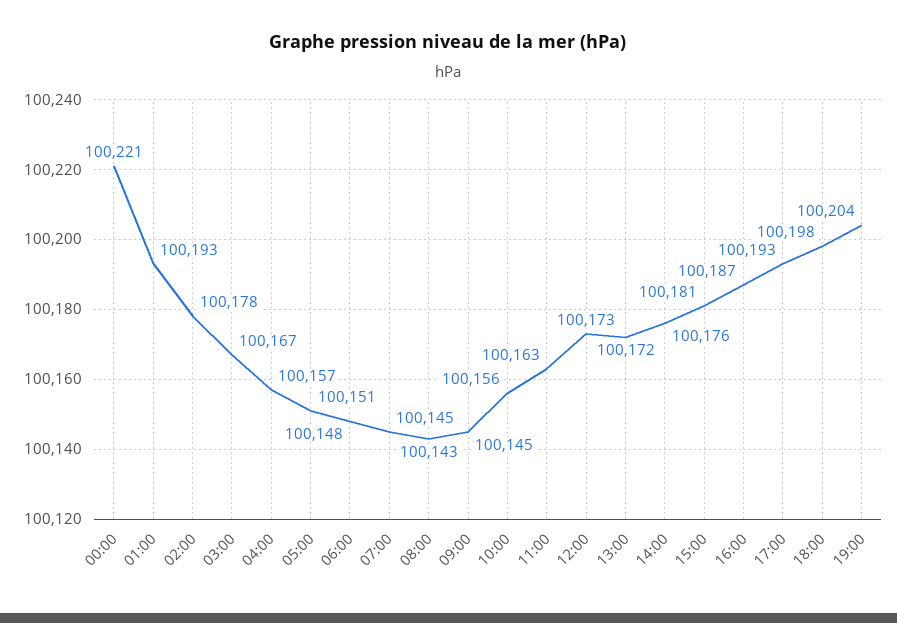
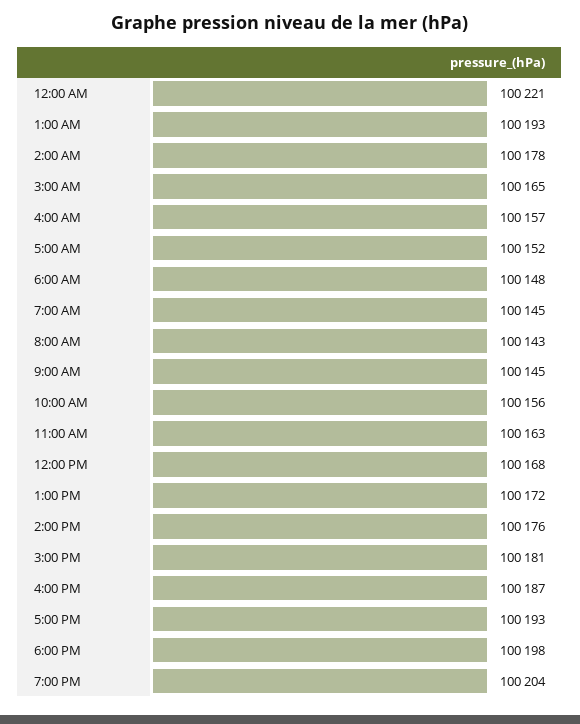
  {
    "00:00": 100221,
    "01:00": 100193,
    "02:00": 100178,
-   "03:00": 100167,
+   "03:00": 100165,
    "04:00": 100157,
-   "05:00": 100151,
+   "05:00": 100152,
    "06:00": 100148,
    "07:00": 100145,
    "08:00": 100143,
    "09:00": 100145,
    "10:00": 100156,
    "11:00": 100163,
-   "12:00": 100173,
+   "12:00": 100168,
    "13:00": 100172,
    "14:00": 100176,
    "15:00": 100181,
    "16:00": 100187,
    "17:00": 100193,
    "18:00": 100198,
    "19:00": 100204
  }

